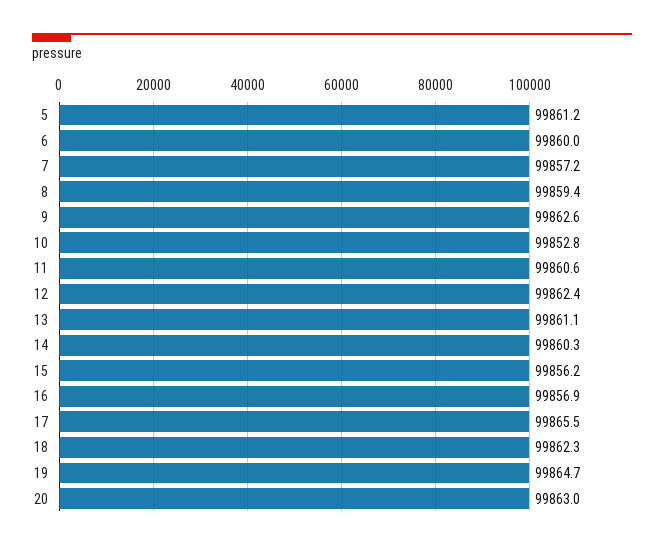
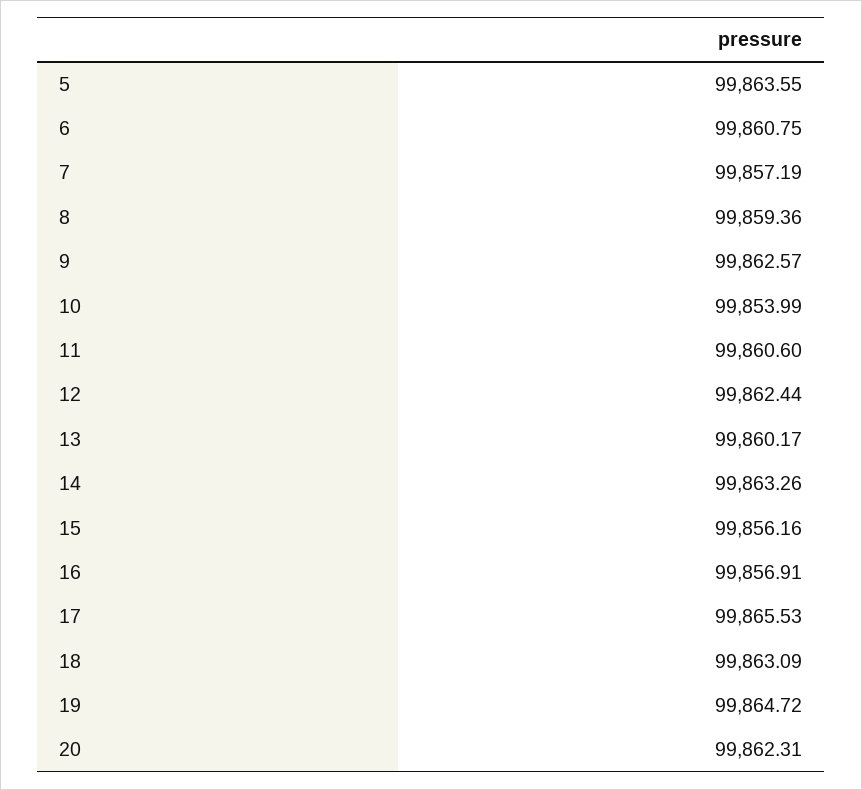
  {
-   "5": 99861.2,
+   "5": 99863.55,
-   "6": 99860,
+   "6": 99860.75,
    "7": 99857.19,
    "8": 99859.36,
    "9": 99862.57,
-   "10": 99852.8,
+   "10": 99853.99,
    "11": 99860.6,
    "12": 99862.44,
-   "13": 99861.1,
+   "13": 99860.17,
-   "14": 99860.3,
+   "14": 99863.26,
    "15": 99856.16,
    "16": 99856.91,
    "17": 99865.53,
-   "18": 99862.3,
+   "18": 99863.09,
    "19": 99864.72,
-   "20": 99863
+   "20": 99862.31
  }

